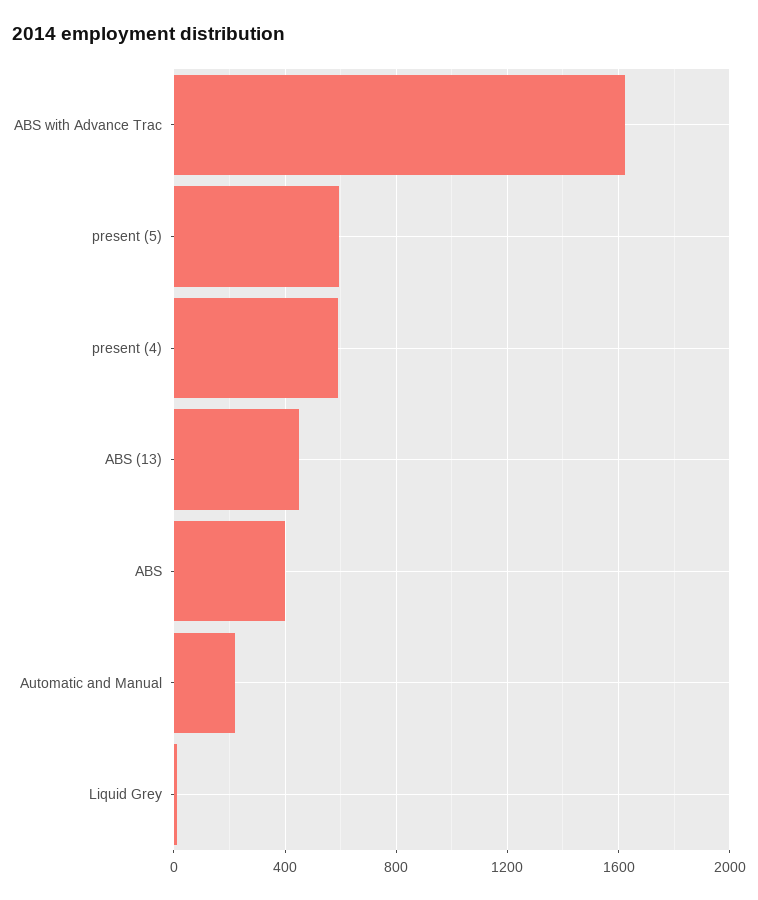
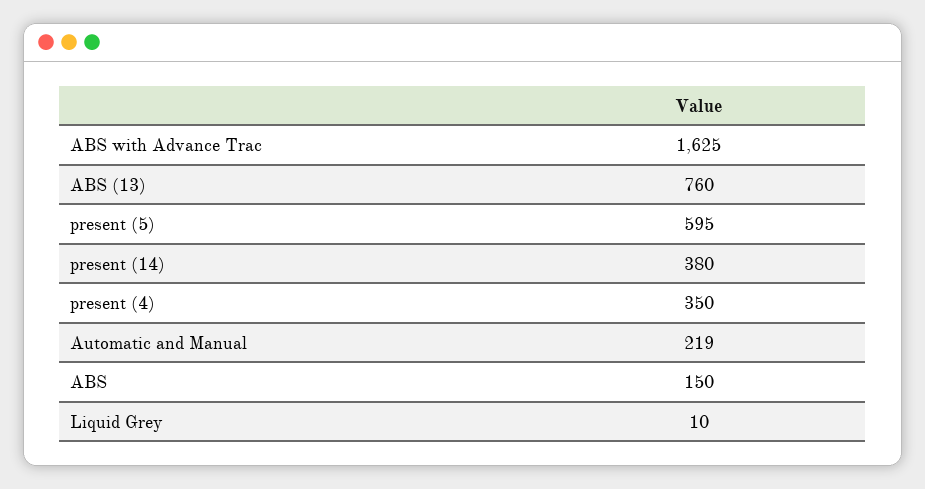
  {
    "ABS with Advance Trac": 1625,
    "present (5)": 595,
-   "present (4)": 600,
+   "present (4)": 350,
-   "ABS (13)": 450,
+   "ABS (13)": 760,
-   "ABS": 400,
+   "ABS": 150,
    "Automatic and Manual": 219,
-   "Liquid Grey": 10
+   "Liquid Grey": 10,
+   "present (14)": 380
  }

